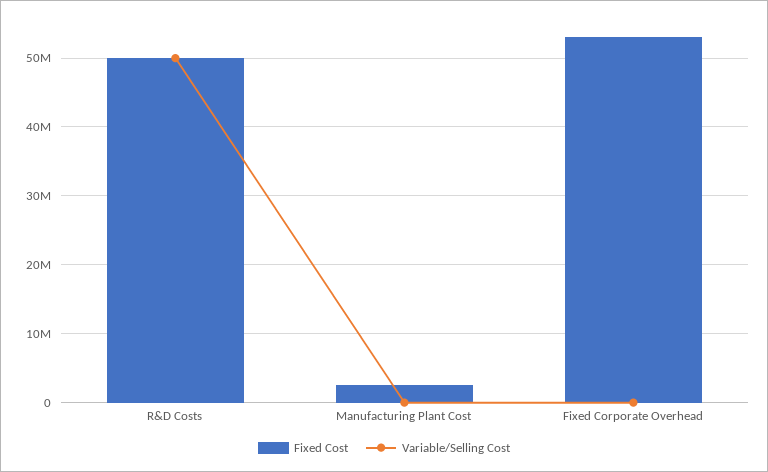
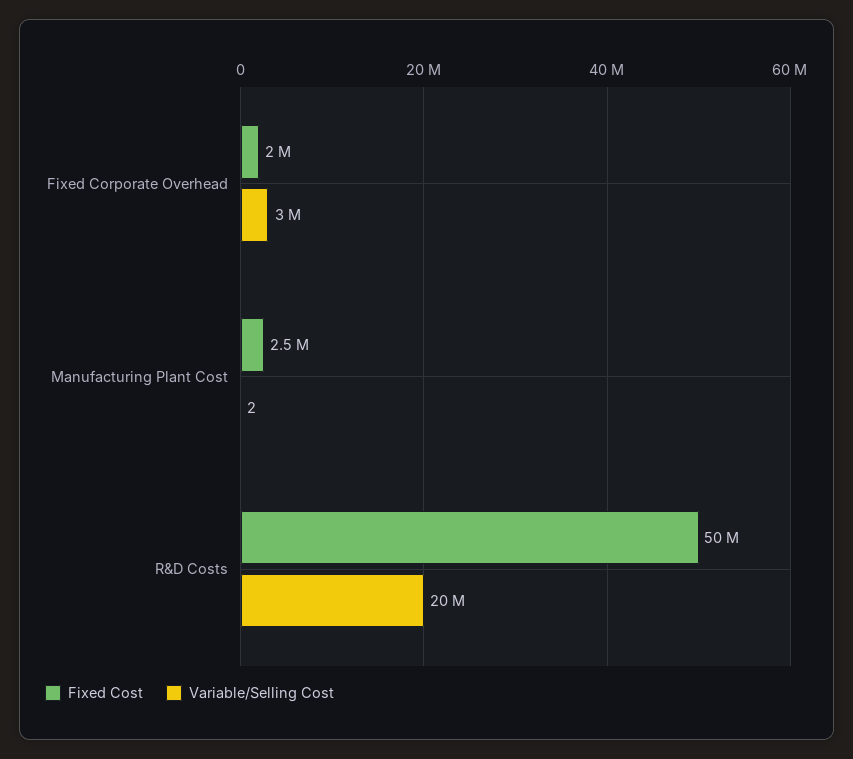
  {
    "Fixed Cost": {
      "R&D Costs": 50000000,
      "Manufacturing Plant Cost": 2500000,
-     "Fixed Corporate Overhead": 53000000
+     "Fixed Corporate Overhead": 2000000
    },
    "Variable/Selling Cost": {
-     "R&D Costs": 50000000,
+     "R&D Costs": 20000000,
      "Manufacturing Plant Cost": 2,
-     "Fixed Corporate Overhead": 0
+     "Fixed Corporate Overhead": 3000000
    }
  }

